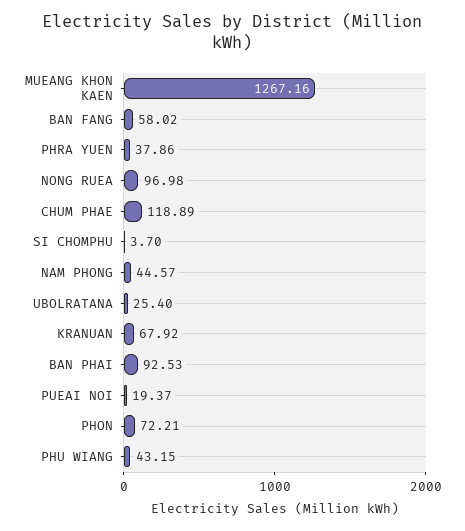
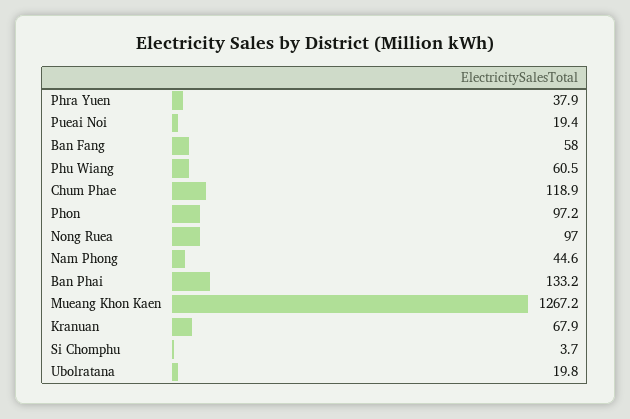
  {
    "MUEANG KHON KAEN": 1267.16,
    "BAN FANG": 58.02,
    "PHRA YUEN": 37.86,
    "NONG RUEA": 96.98,
    "CHUM PHAE": 118.89,
    "SI CHOMPHU": 3.7,
    "NAM PHONG": 44.57,
-   "UBOLRATANA": 25.4,
+   "UBOLRATANA": 19.8,
    "KRANUAN": 67.92,
-   "BAN PHAI": 92.53,
+   "BAN PHAI": 133.2,
    "PUEAI NOI": 19.37,
-   "PHON": 72.21,
+   "PHON": 97.2,
-   "PHU WIANG": 43.15
+   "PHU WIANG": 60.5
  }

